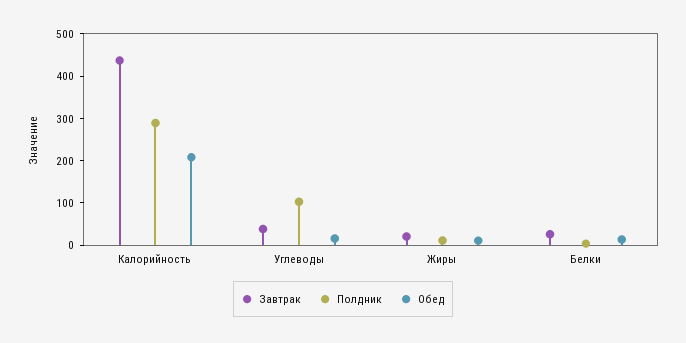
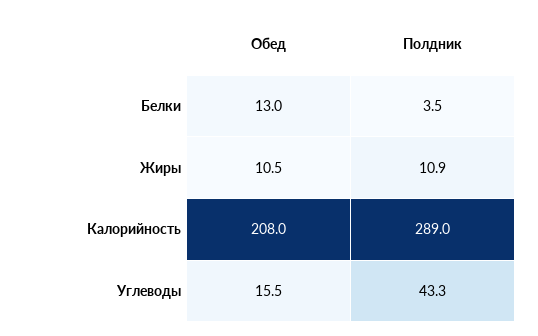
  {
-   "Завтрак": {
-     "Калорийность": 440,
-     "Углеводы": 40,
-     "Жиры": 20,
-     "Белки": 20
-   },
    "Полдник": {
      "Калорийность": 289,
-     "Углеводы": 100,
+     "Углеводы": 43.3,
      "Жиры": 10.9,
      "Белки": 3.5
    },
    "Обед": {
      "Калорийность": 208,
      "Углеводы": 15.5,
      "Жиры": 10.5,
      "Белки": 13
    }
  }

